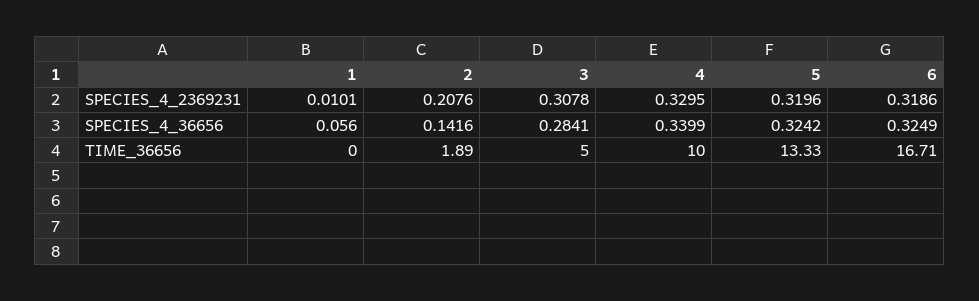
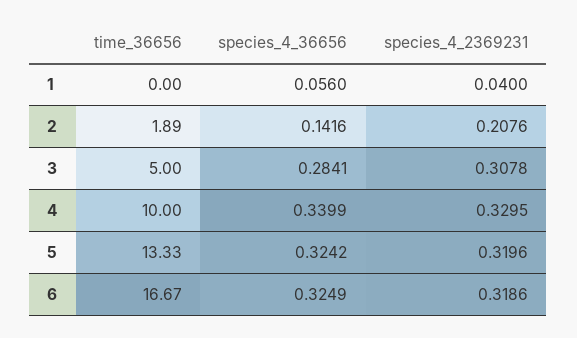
  {
    "1": {
-     "SPECIES_4_2369231": 0.0101,
+     "SPECIES_4_2369231": 0.04,
      "SPECIES_4_36656": 0.056,
      "TIME_36656": 0
    },
    "2": {
      "SPECIES_4_2369231": 0.2076,
      "SPECIES_4_36656": 0.1416,
      "TIME_36656": 1.89
    },
    "3": {
      "SPECIES_4_2369231": 0.3078,
      "SPECIES_4_36656": 0.2841,
      "TIME_36656": 5
    },
    "4": {
      "SPECIES_4_2369231": 0.3295,
      "SPECIES_4_36656": 0.3399,
      "TIME_36656": 10
    },
    "5": {
      "SPECIES_4_2369231": 0.3196,
      "SPECIES_4_36656": 0.3242,
      "TIME_36656": 13.33
    },
    "6": {
      "SPECIES_4_2369231": 0.3186,
      "SPECIES_4_36656": 0.3249,
-     "TIME_36656": 16.71
+     "TIME_36656": 16.67
    }
  }

